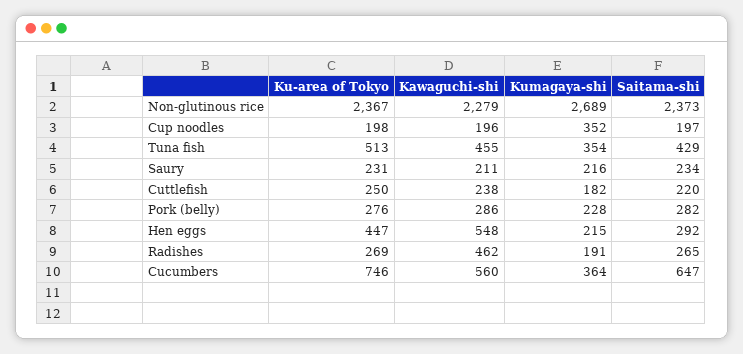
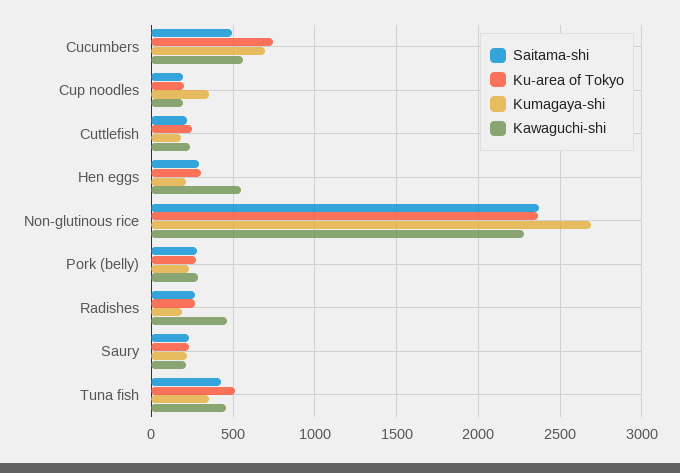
  {
    "Ku-area of Tokyo": {
      "Non-glutinous rice": 2367,
      "Cup noodles": 198,
      "Tuna fish": 513,
      "Saury": 231,
      "Cuttlefish": 250,
      "Pork (belly)": 276,
-     "Hen eggs": 447,
+     "Hen eggs": 300,
      "Radishes": 269,
      "Cucumbers": 746
    },
    "Kawaguchi-shi": {
      "Non-glutinous rice": 2279,
      "Cup noodles": 196,
      "Tuna fish": 455,
      "Saury": 211,
      "Cuttlefish": 238,
      "Pork (belly)": 286,
      "Hen eggs": 548,
      "Radishes": 462,
      "Cucumbers": 560
    },
    "Kumagaya-shi": {
      "Non-glutinous rice": 2689,
      "Cup noodles": 352,
      "Tuna fish": 354,
      "Saury": 216,
      "Cuttlefish": 182,
      "Pork (belly)": 228,
      "Hen eggs": 215,
      "Radishes": 191,
-     "Cucumbers": 364
+     "Cucumbers": 700
    },
    "Saitama-shi": {
      "Non-glutinous rice": 2373,
      "Cup noodles": 197,
      "Tuna fish": 429,
      "Saury": 234,
      "Cuttlefish": 220,
      "Pork (belly)": 282,
      "Hen eggs": 292,
      "Radishes": 265,
-     "Cucumbers": 647
+     "Cucumbers": 500
    }
  }

